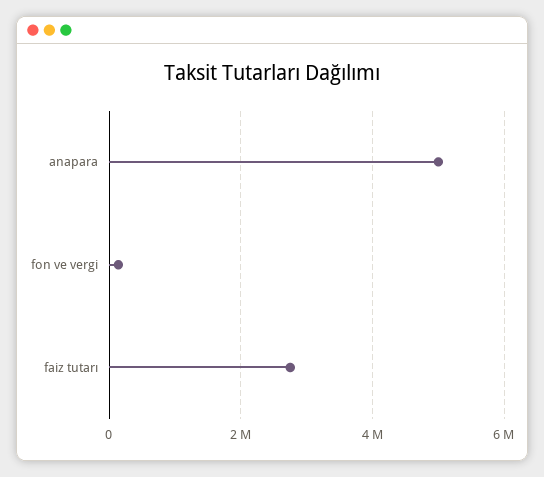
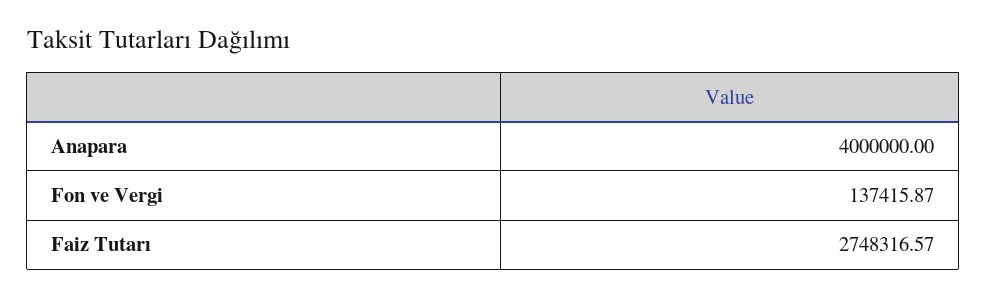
  {
-   "anapara": 5000000,
+   "anapara": 4000000,
    "fon ve vergi": 137415.87,
    "faiz tutarı": 2748316.57
  }

